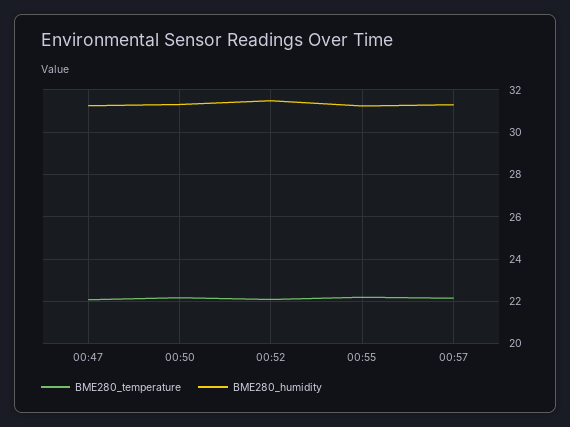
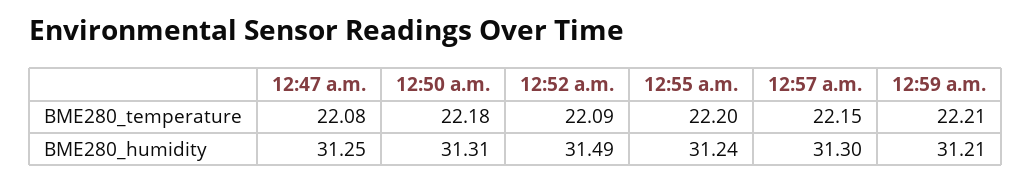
  {
    "BME280_temperature": {
      "00:47": 22.08,
      "00:50": 22.18,
      "00:52": 22.09,
      "00:55": 22.2,
-     "00:57": 22.15
+     "00:57": 22.15,
+     "12:59 a.m.": 22.21
    },
    "BME280_humidity": {
      "00:47": 31.25,
      "00:50": 31.31,
      "00:52": 31.49,
      "00:55": 31.24,
-     "00:57": 31.3
+     "00:57": 31.3,
+     "12:59 a.m.": 31.21
    }
  }

